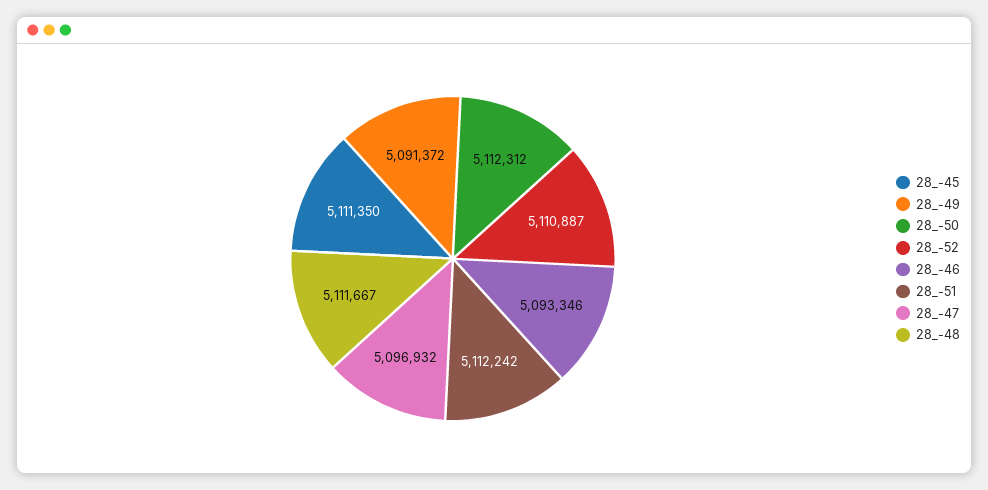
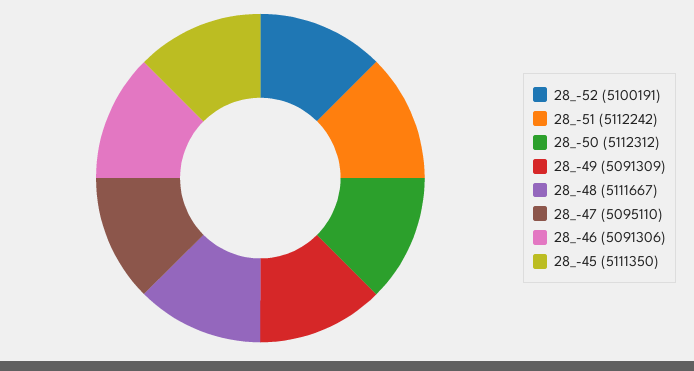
  {
    "28_-45": 5111350,
-   "28_-49": 5091372,
+   "28_-49": 5091309,
    "28_-50": 5112312,
-   "28_-52": 5110887,
+   "28_-52": 5100191,
-   "28_-46": 5093346,
+   "28_-46": 5091306,
    "28_-51": 5112242,
-   "28_-47": 5096932,
+   "28_-47": 5095110,
    "28_-48": 5111667
  }

